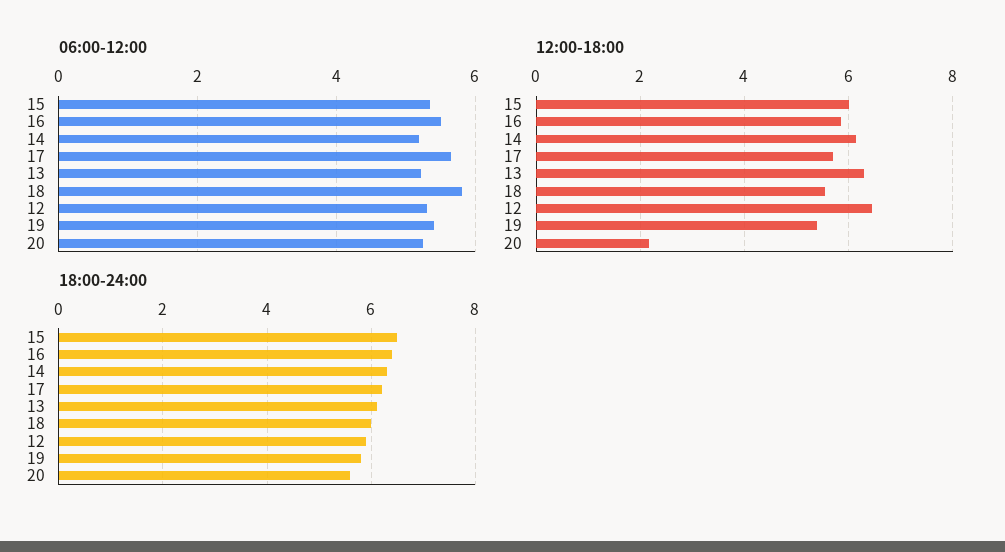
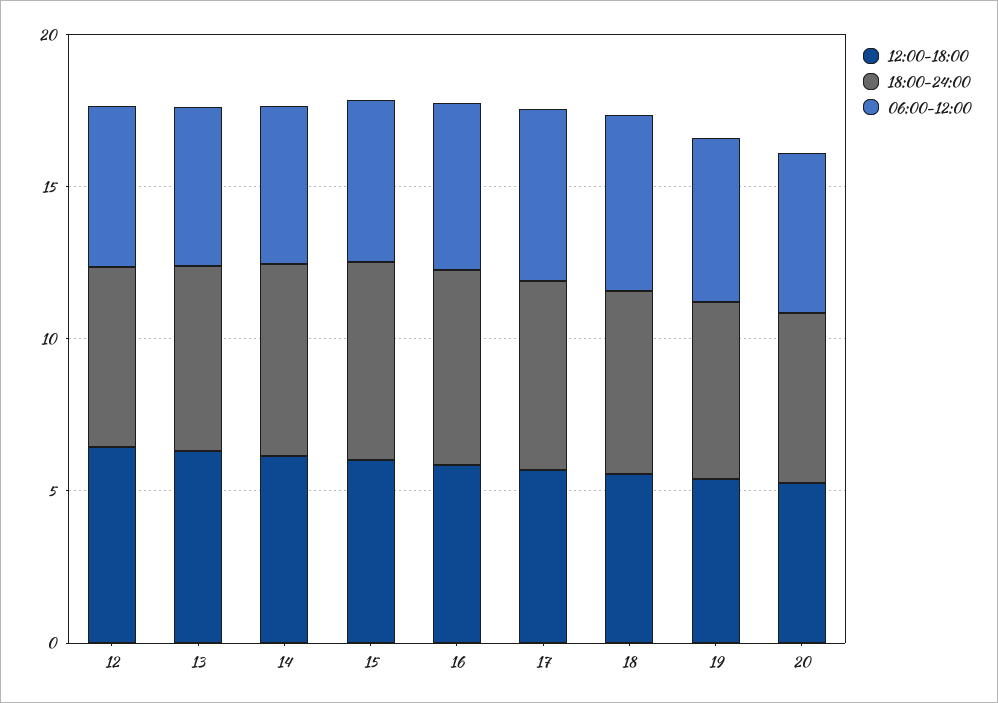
  {
    "06:00-12:00": {
      "15": 5.4,
      "16": 5.6,
      "14": 5.2,
      "17": 5.6,
      "13": 5.2,
      "18": 5.8,
      "12": 5.4,
      "19": 5.4,
      "20": 5.2
    },
    "12:00-18:00": {
      "15": 6,
      "16": 5.8,
      "14": 6.2,
      "17": 5.8,
      "13": 6.4,
      "18": 5.6,
      "12": 6.4,
      "19": 5.4,
-     "20": 2.2
+     "20": 5
    },
    "18:00-24:00": {
      "15": 6.5,
      "16": 6.5,
      "14": 6.5,
      "17": 6,
      "13": 6,
      "18": 6,
      "12": 6,
      "19": 6,
      "20": 5.5
    }
  }

